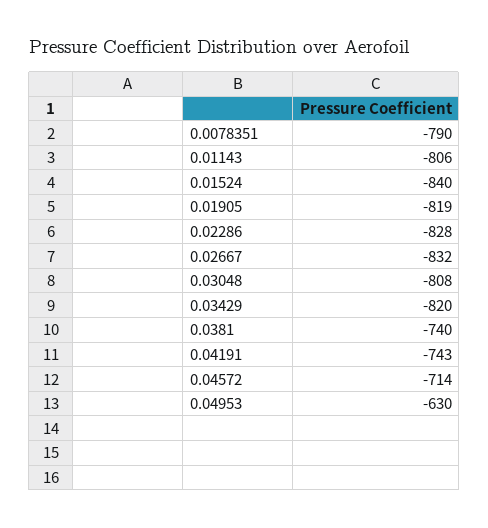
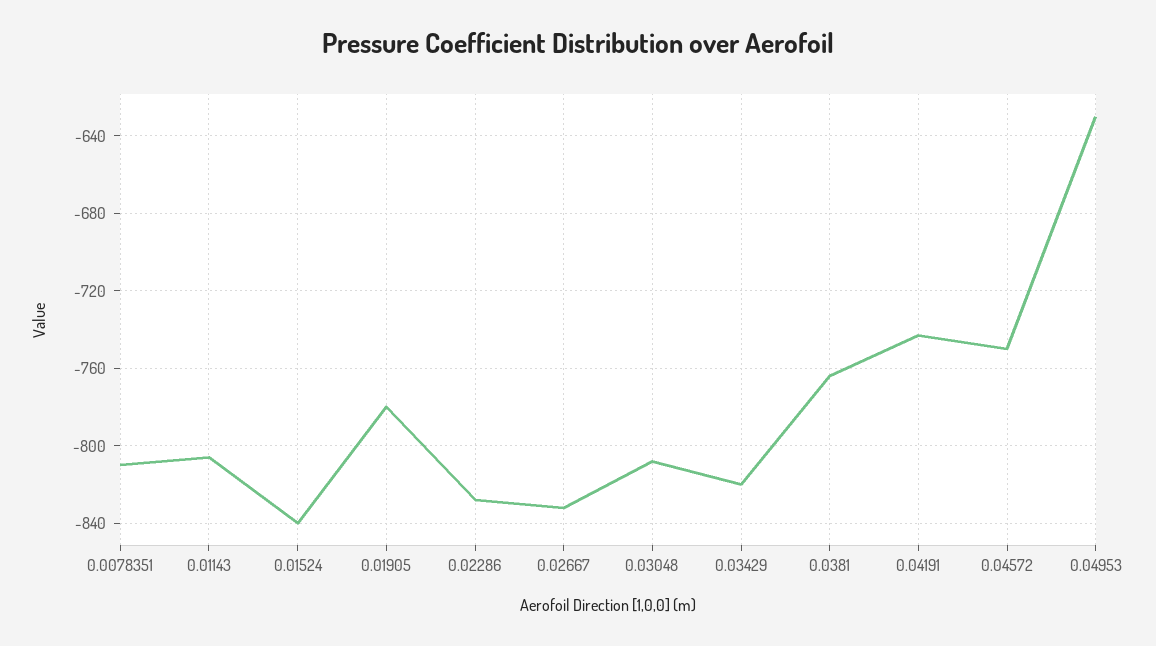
  {
-   "0.0078351": -790,
+   "0.0078351": -810,
    "0.01143": -806,
    "0.01524": -840,
-   "0.01905": -819,
+   "0.01905": -780,
    "0.02286": -828,
    "0.02667": -832,
    "0.03048": -808,
    "0.03429": -820,
-   "0.0381": -740,
+   "0.0381": -765,
    "0.04191": -743,
-   "0.04572": -714,
+   "0.04572": -750,
    "0.04953": -630
  }

